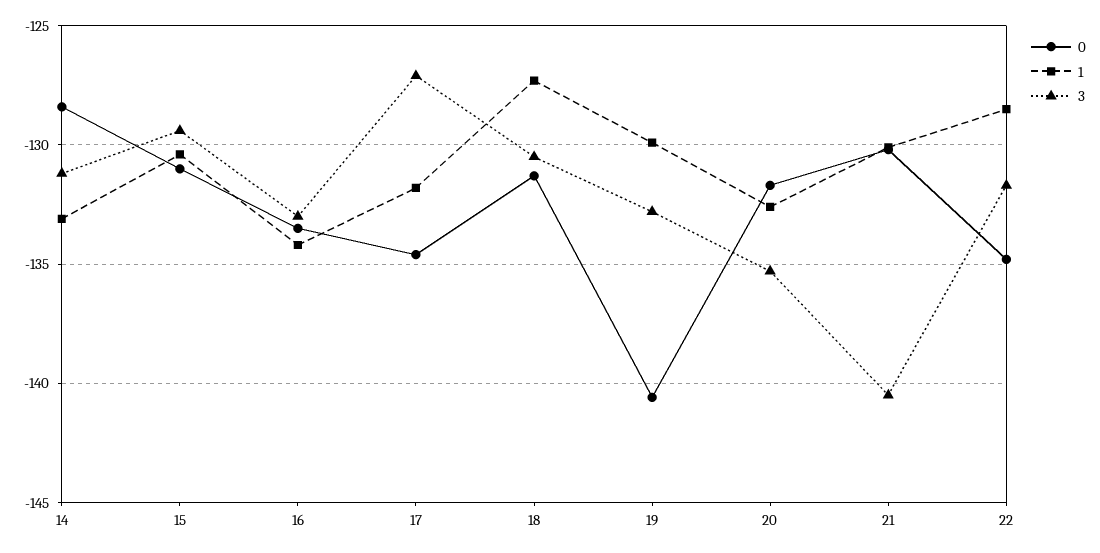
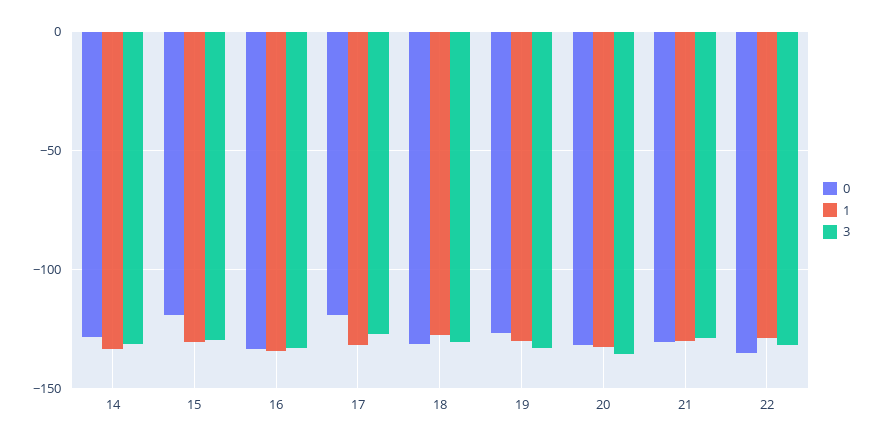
  {
    "0": {
      "14": -128.5,
-     "15": -131,
+     "15": -120,
      "16": -133.5,
-     "17": -134.5,
+     "17": -120,
      "18": -131.5,
-     "19": -140.5,
+     "19": -125,
      "20": -131.5,
      "21": -130,
      "22": -135
    },
    "1": {
      "14": -133,
      "15": -130.5,
      "16": -134,
      "17": -132,
      "18": -127.5,
      "19": -130,
      "20": -132.5,
      "21": -130,
      "22": -128.5
    },
    "3": {
      "14": -131,
      "15": -129.5,
      "16": -133,
      "17": -127,
      "18": -130.5,
      "19": -133,
      "20": -135.5,
-     "21": -140.5,
+     "21": -130,
      "22": -131.5
    }
  }

